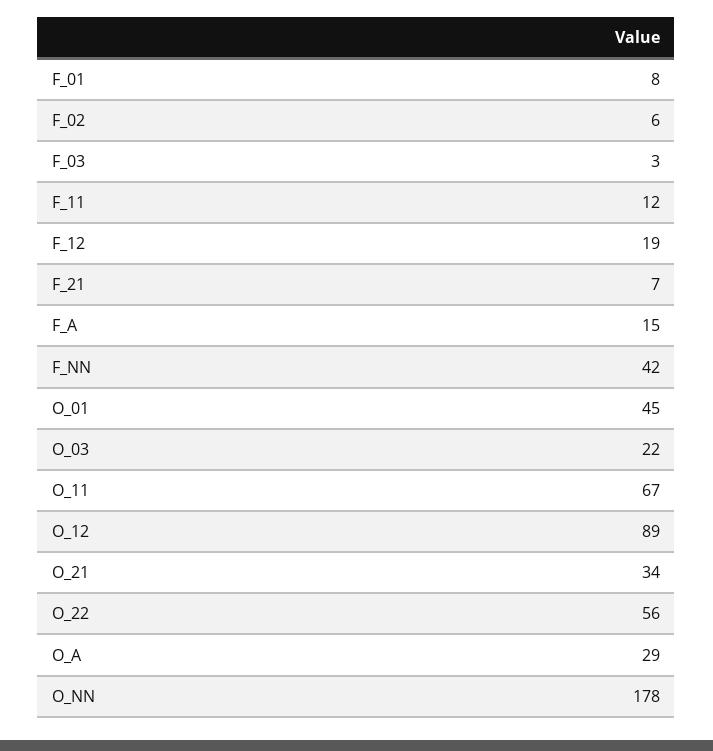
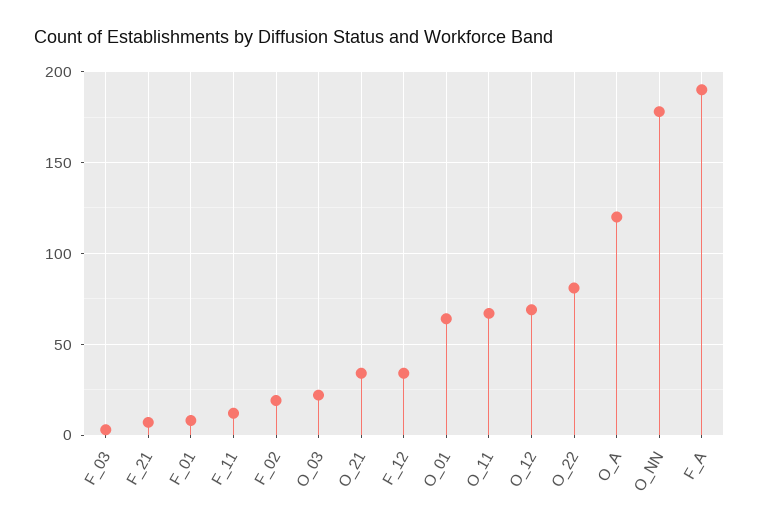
  {
    "F_01": 8,
-   "F_02": 6,
+   "F_02": 20,
    "F_03": 3,
    "F_11": 12,
-   "F_12": 19,
+   "F_12": 35,
    "F_21": 7,
-   "F_A": 15,
+   "F_A": 190,
-   "F_NN": 42,
-   "O_01": 45,
+   "O_01": 65,
    "O_03": 22,
    "O_11": 67,
-   "O_12": 89,
+   "O_12": 70,
    "O_21": 34,
-   "O_22": 56,
+   "O_22": 80,
-   "O_A": 29,
+   "O_A": 120,
    "O_NN": 178
  }

